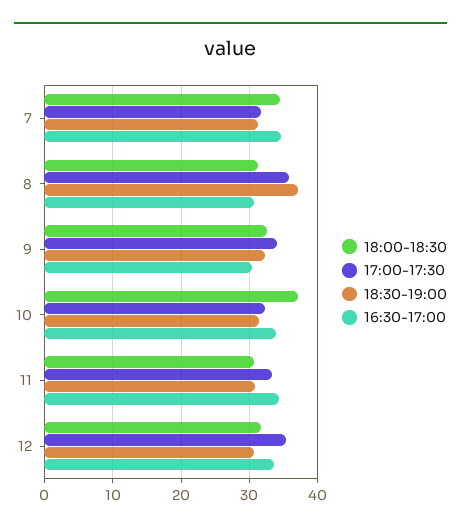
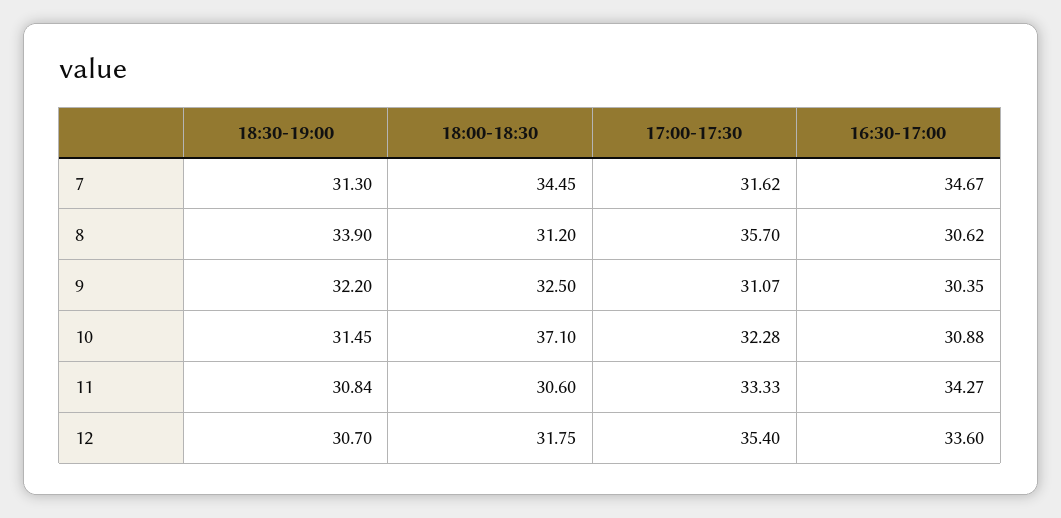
  {
    "18:00-18:30": {
      "7": 34.45,
      "8": 31.2,
      "9": 32.5,
      "10": 37.1,
      "11": 30.6,
      "12": 31.75
    },
    "17:00-17:30": {
      "7": 31.62,
      "8": 35.7,
-     "9": 34,
+     "9": 31.07,
      "10": 32.28,
      "11": 33.33,
      "12": 35.4
    },
    "18:30-19:00": {
      "7": 31.3,
-     "8": 37,
+     "8": 33.9,
      "9": 32.2,
      "10": 31.45,
      "11": 30.84,
      "12": 30.7
    },
    "16:30-17:00": {
      "7": 34.67,
      "8": 30.62,
      "9": 30.35,
-     "10": 34,
+     "10": 30.88,
      "11": 34.27,
      "12": 33.6
    }
  }

